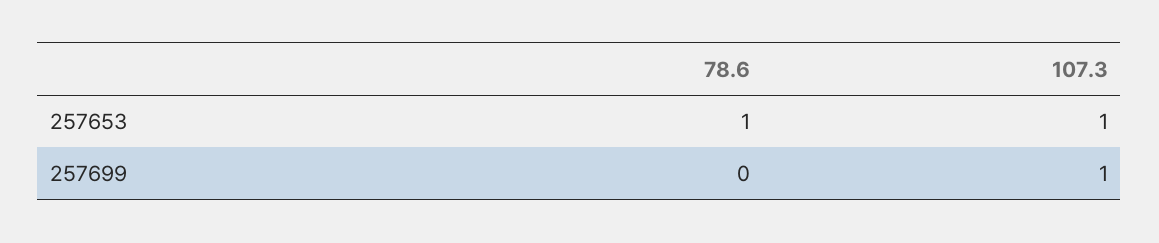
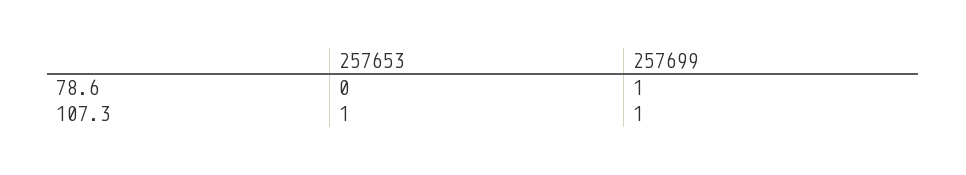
  {
    "78.6": {
-     "257653": 1,
+     "257653": 0,
-     "257699": 0
+     "257699": 1
    },
    "107.3": {
      "257653": 1,
      "257699": 1
    }
  }

